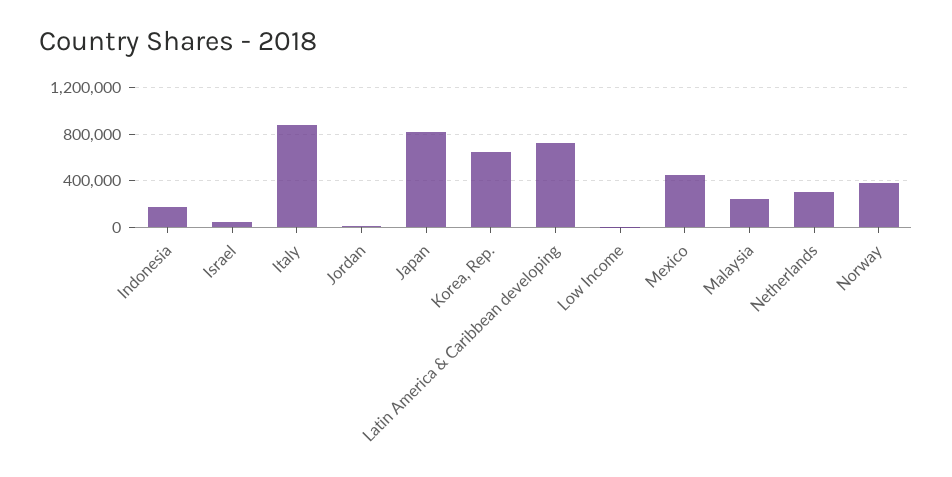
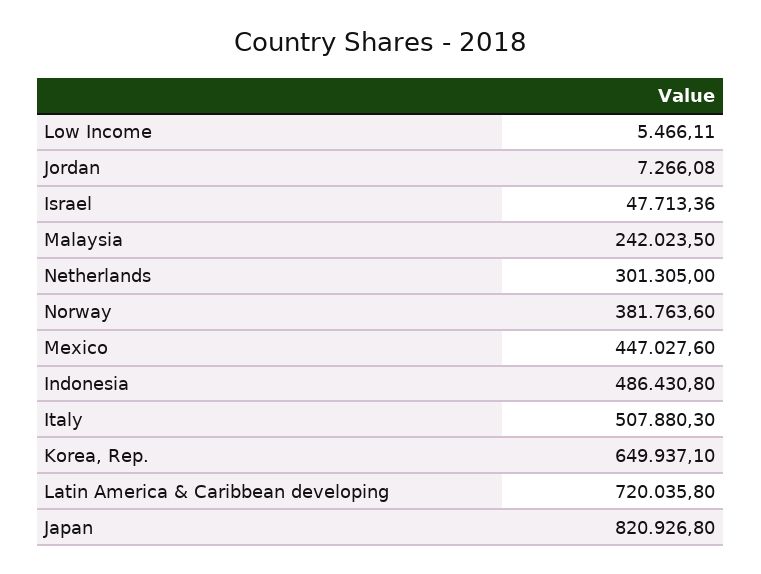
  {
-   "Indonesia": 200000,
+   "Indonesia": 486430.8,
    "Israel": 47713.36,
-   "Italy": 900000,
+   "Italy": 507880.3,
    "Jordan": 7266.08,
    "Japan": 820926.8,
    "Korea, Rep.": 649937.1,
    "Latin America & Caribbean developing": 720035.8,
    "Low Income": 5466.11,
    "Mexico": 447027.6,
    "Malaysia": 242023.5,
    "Netherlands": 301305,
    "Norway": 381763.6
  }

